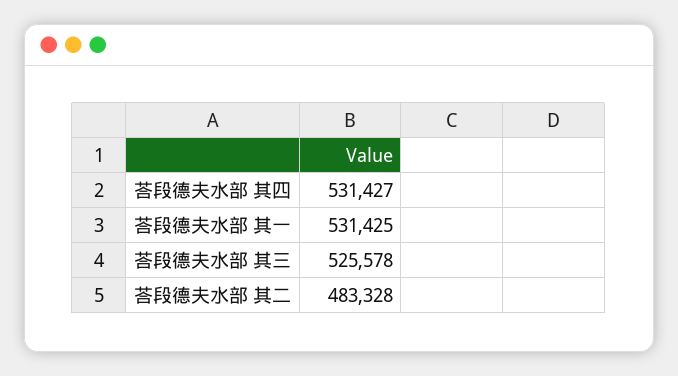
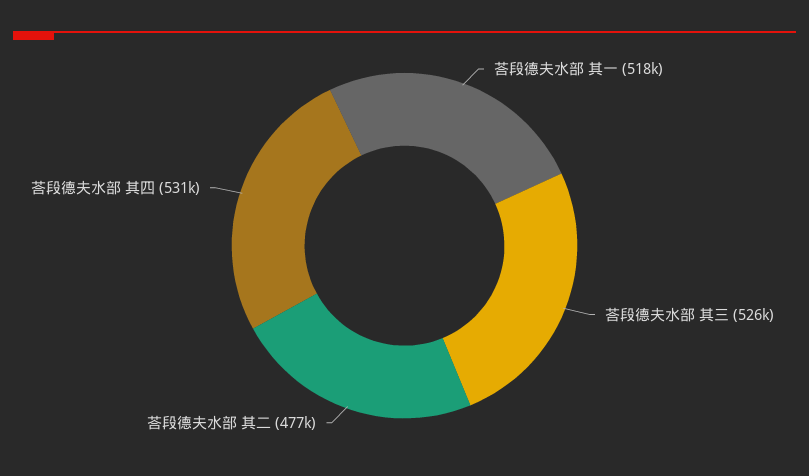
  {
    "荅段德夫水部 其四": 531427,
-   "荅段德夫水部 其一": 531425,
+   "荅段德夫水部 其一": 518000,
    "荅段德夫水部 其三": 525578,
-   "荅段德夫水部 其二": 483328
+   "荅段德夫水部 其二": 477000
  }

